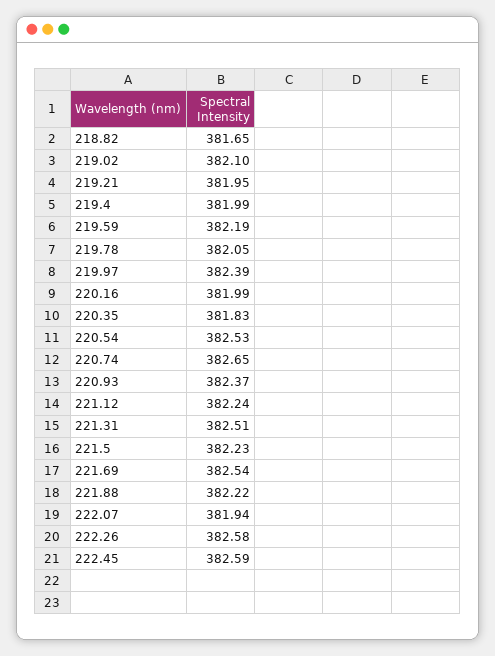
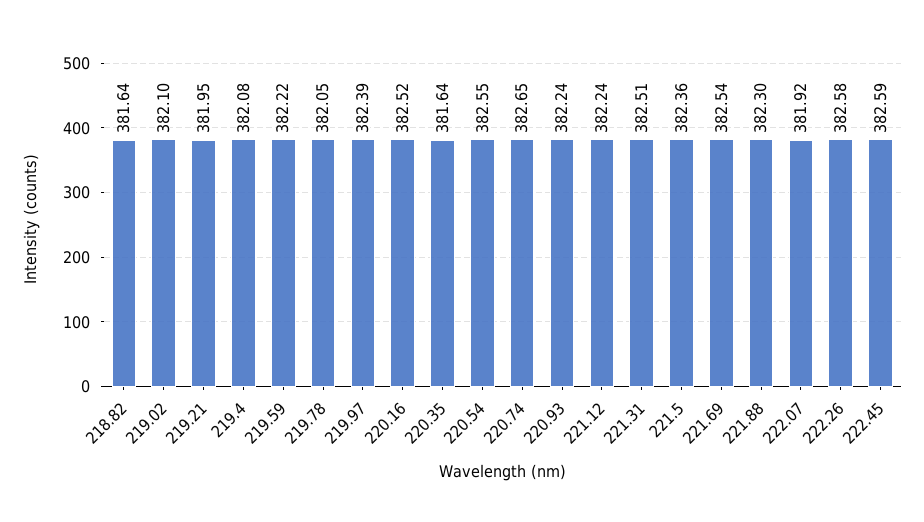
  {
-   "218.82": 381.65,
+   "218.82": 381.64,
    "219.02": 382.1,
    "219.21": 381.95,
-   "219.4": 381.99,
+   "219.4": 382.08,
-   "219.59": 382.19,
+   "219.59": 382.22,
    "219.78": 382.05,
    "219.97": 382.39,
-   "220.16": 381.99,
+   "220.16": 382.52,
-   "220.35": 381.83,
+   "220.35": 381.64,
-   "220.54": 382.53,
+   "220.54": 382.55,
    "220.74": 382.65,
-   "220.93": 382.37,
+   "220.93": 382.24,
    "221.12": 382.24,
    "221.31": 382.51,
-   "221.5": 382.23,
+   "221.5": 382.36,
    "221.69": 382.54,
-   "221.88": 382.22,
+   "221.88": 382.3,
-   "222.07": 381.94,
+   "222.07": 381.92,
    "222.26": 382.58,
    "222.45": 382.59
  }

